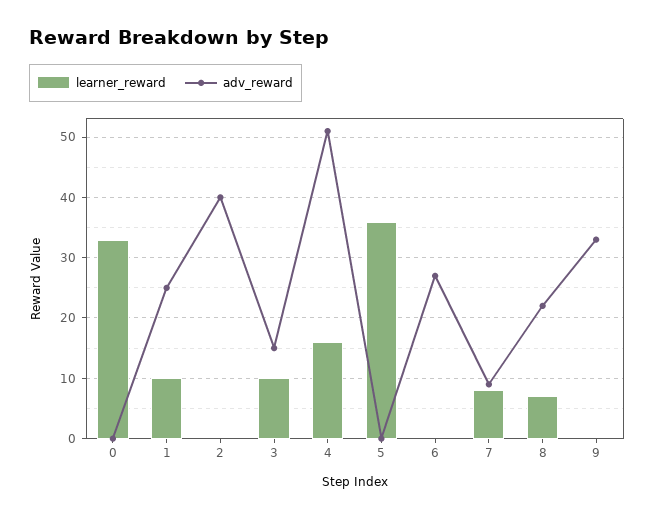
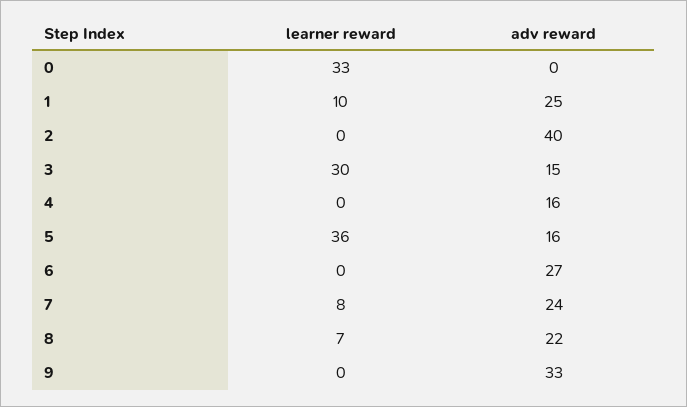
  {
    "learner_reward": {
      "0": 33,
      "1": 10,
      "2": 0,
-     "3": 10,
+     "3": 30,
-     "4": 16,
+     "4": 0,
      "5": 36,
      "6": 0,
      "7": 8,
      "8": 7,
      "9": 0
    },
    "adv_reward": {
      "0": 0,
      "1": 25,
      "2": 40,
      "3": 15,
-     "4": 51,
+     "4": 16,
-     "5": 0,
+     "5": 16,
      "6": 27,
-     "7": 9,
+     "7": 24,
      "8": 22,
      "9": 33
    }
  }

